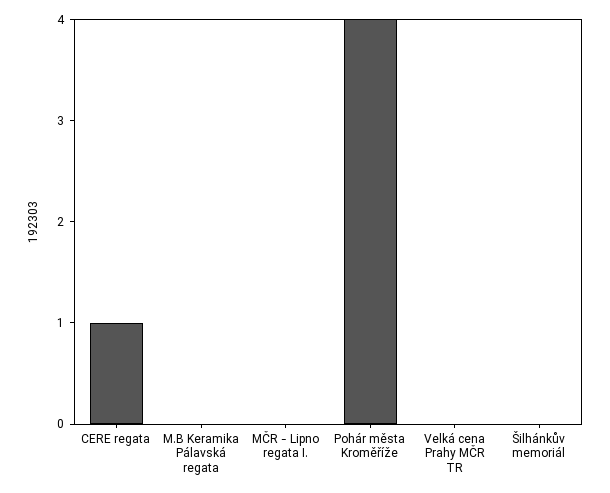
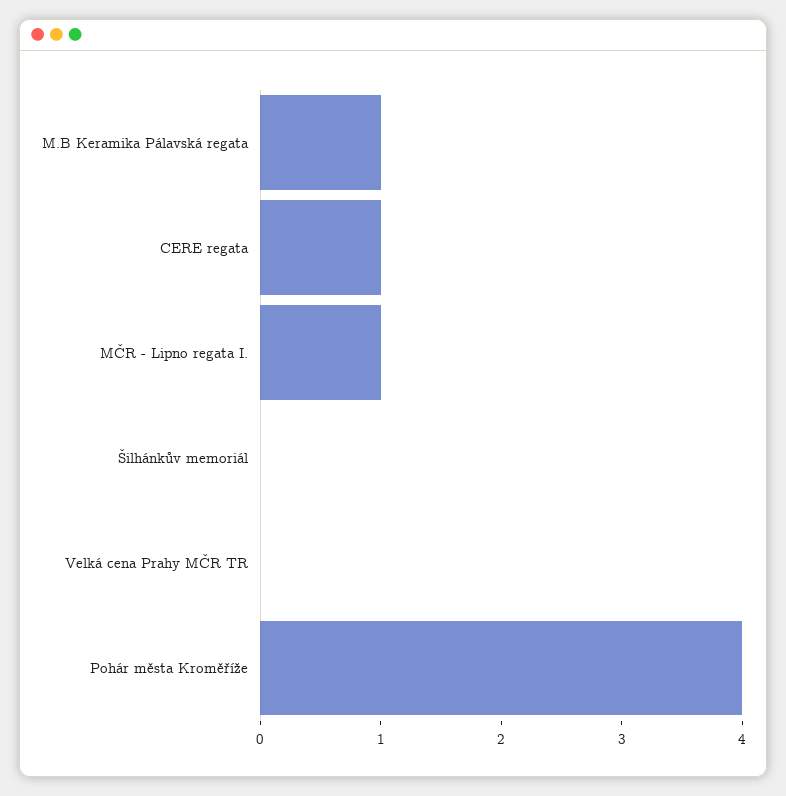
  {
    "CERE regata": 1,
-   "M.B Keramika Pálavská regata": 0,
+   "M.B Keramika Pálavská regata": 1,
-   "MČR - Lipno regata I.": 0,
+   "MČR - Lipno regata I.": 1,
    "Pohár města Kroměříže": 4,
    "Velká cena Prahy MČR TR": 0,
    "Šilhánkův memoriál": 0
  }

